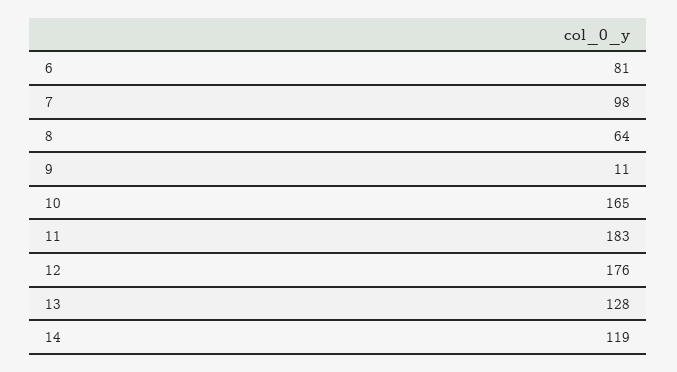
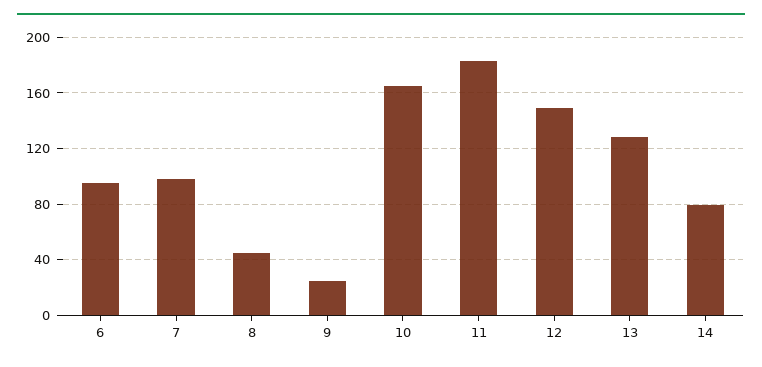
  {
-   "6": 81,
+   "6": 95,
    "7": 98,
-   "8": 64,
+   "8": 45,
-   "9": 11,
+   "9": 25,
    "10": 165,
    "11": 183,
-   "12": 176,
+   "12": 150,
    "13": 128,
-   "14": 119
+   "14": 80
  }

